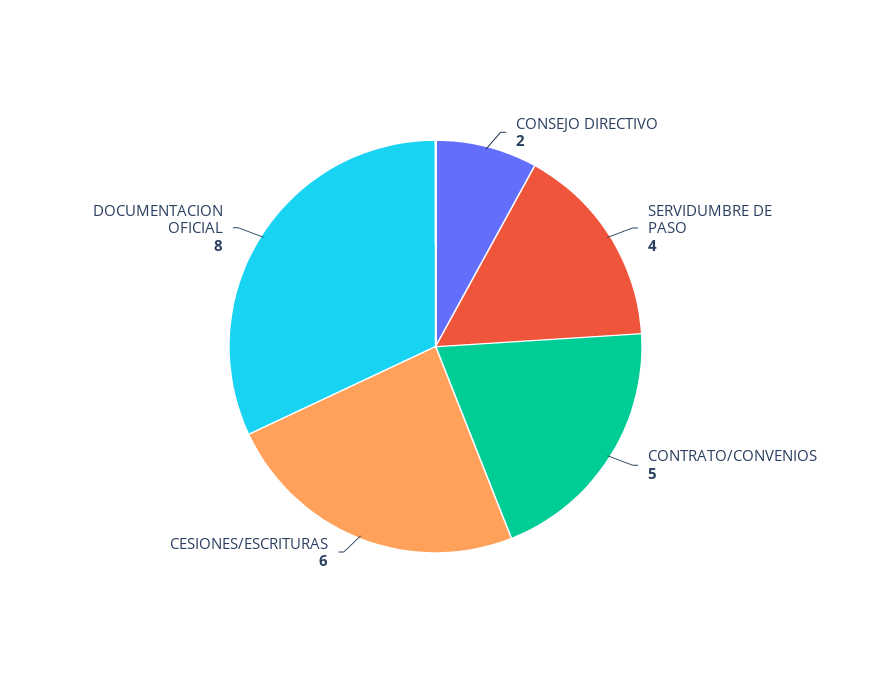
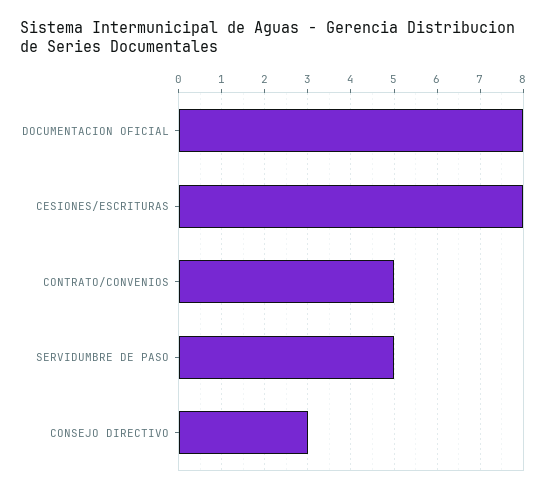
  {
-   "CONSEJO DIRECTIVO": 2,
+   "CONSEJO DIRECTIVO": 3,
-   "SERVIDUMBRE DE PASO": 4,
+   "SERVIDUMBRE DE PASO": 5,
    "CONTRATO/CONVENIOS": 5,
-   "CESIONES/ESCRITURAS": 6,
+   "CESIONES/ESCRITURAS": 8,
    "DOCUMENTACION OFICIAL": 8
  }

